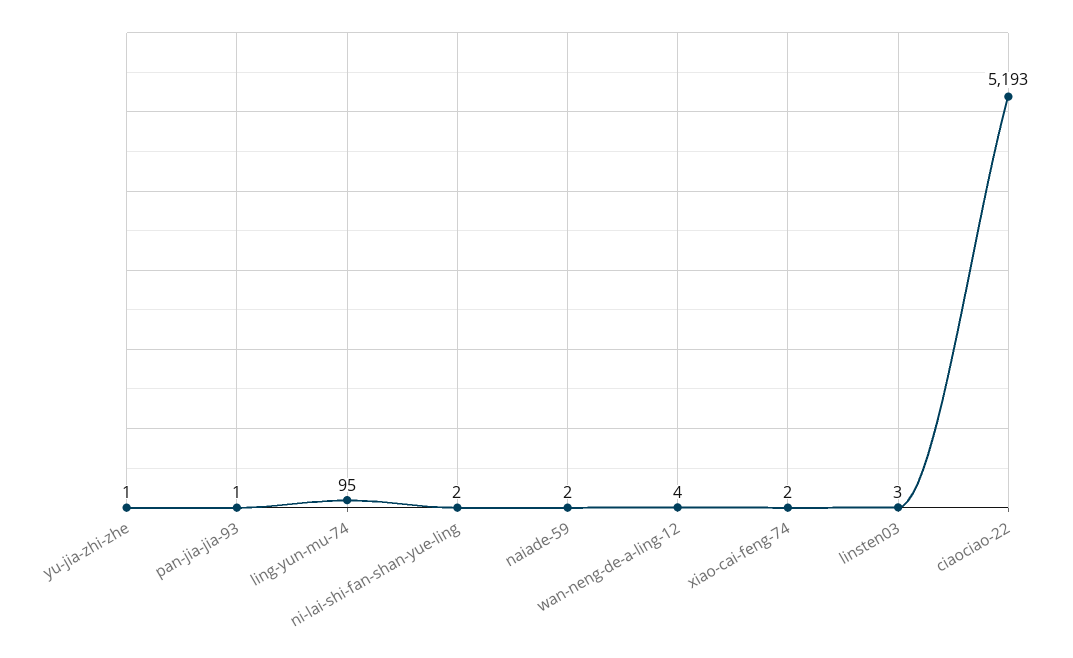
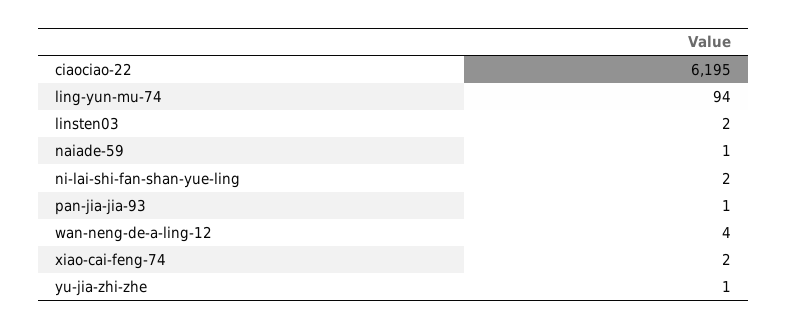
  {
    "yu-jia-zhi-zhe": 1,
    "pan-jia-jia-93": 1,
-   "ling-yun-mu-74": 95,
+   "ling-yun-mu-74": 94,
    "ni-lai-shi-fan-shan-yue-ling": 2,
-   "naiade-59": 2,
+   "naiade-59": 1,
    "wan-neng-de-a-ling-12": 4,
    "xiao-cai-feng-74": 2,
-   "linsten03": 3,
+   "linsten03": 2,
-   "ciaociao-22": 5193
+   "ciaociao-22": 6195
  }

